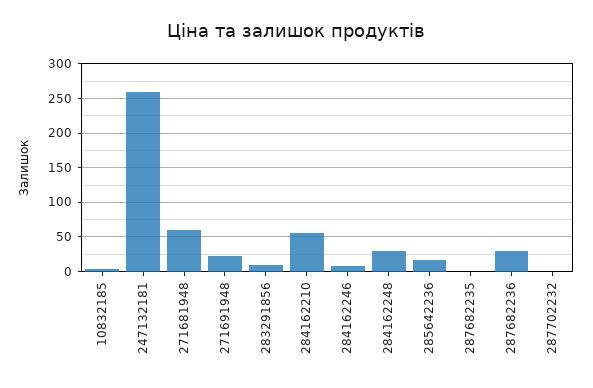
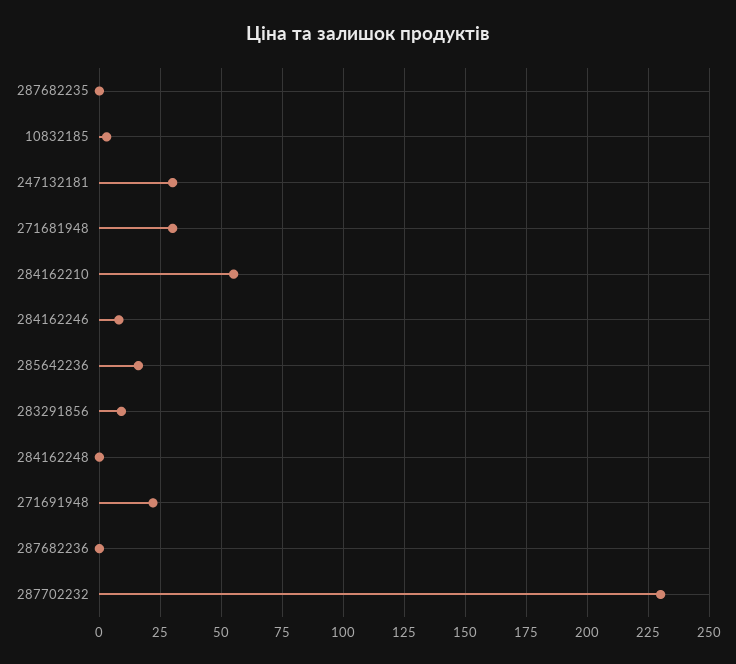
  {
    "10832185": 5,
-   "247132181": 260,
+   "247132181": 30,
-   "271681948": 60,
+   "271681948": 30,
    "271691948": 20,
    "283291856": 10,
    "284162210": 55,
    "284162246": 10,
-   "284162248": 30,
+   "284162248": 0,
    "285642236": 15,
    "287682235": 0,
-   "287682236": 30,
+   "287682236": 0,
-   "287702232": 0
+   "287702232": 230
  }

